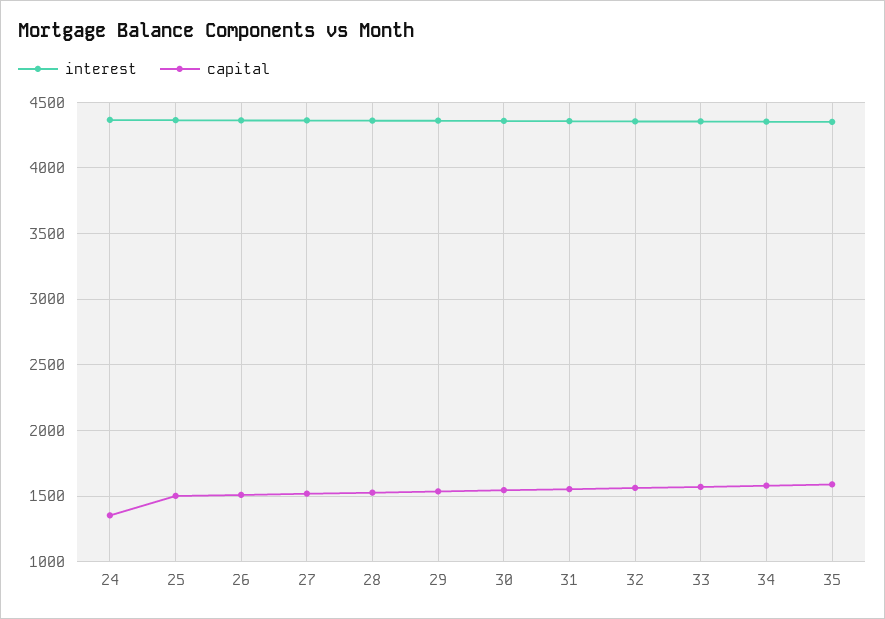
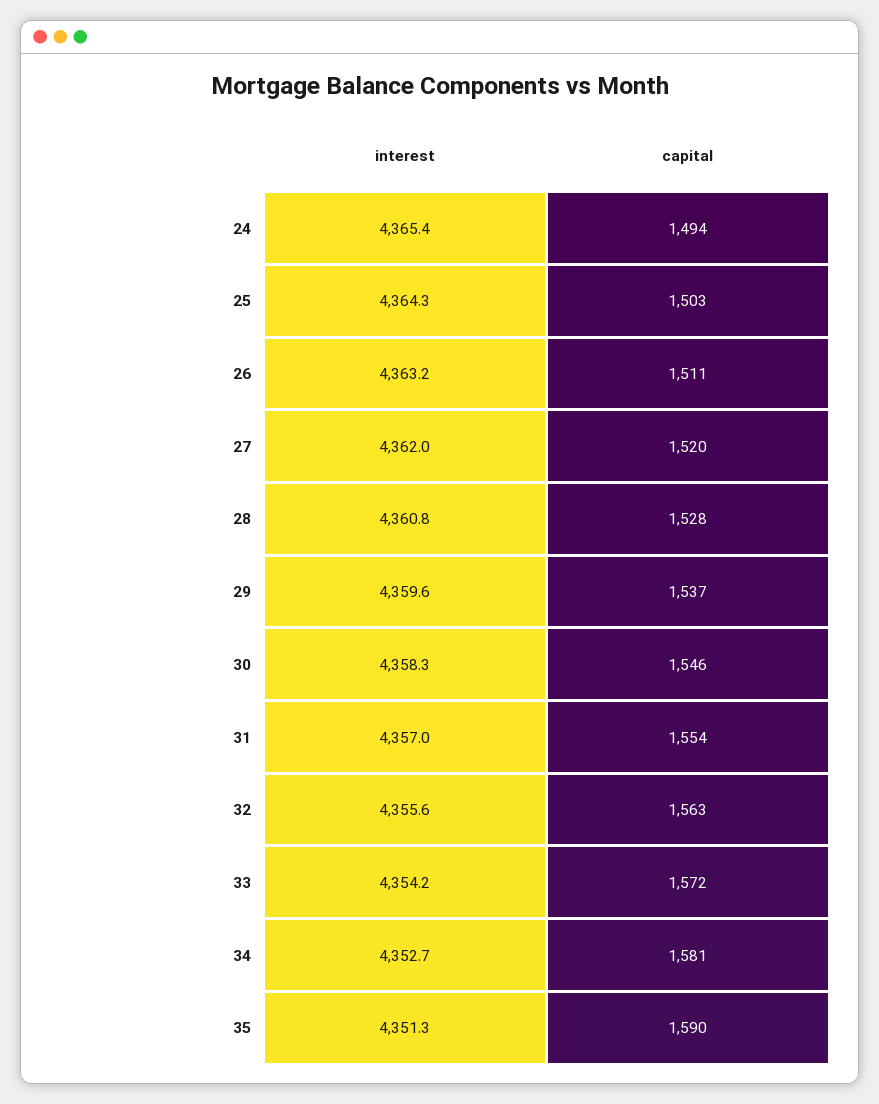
  {
    "interest": {
      "24": 4365.4,
      "25": 4364.3,
      "26": 4363.2,
      "27": 4362,
      "28": 4360.8,
      "29": 4359.6,
      "30": 4358.3,
      "31": 4357,
      "32": 4355.6,
      "33": 4354.2,
      "34": 4352.7,
      "35": 4351.3
    },
    "capital": {
-     "24": 1350,
+     "24": 1494,
      "25": 1503,
      "26": 1511,
      "27": 1520,
      "28": 1528,
      "29": 1537,
      "30": 1546,
      "31": 1554,
      "32": 1563,
      "33": 1572,
      "34": 1581,
      "35": 1590
    }
  }

